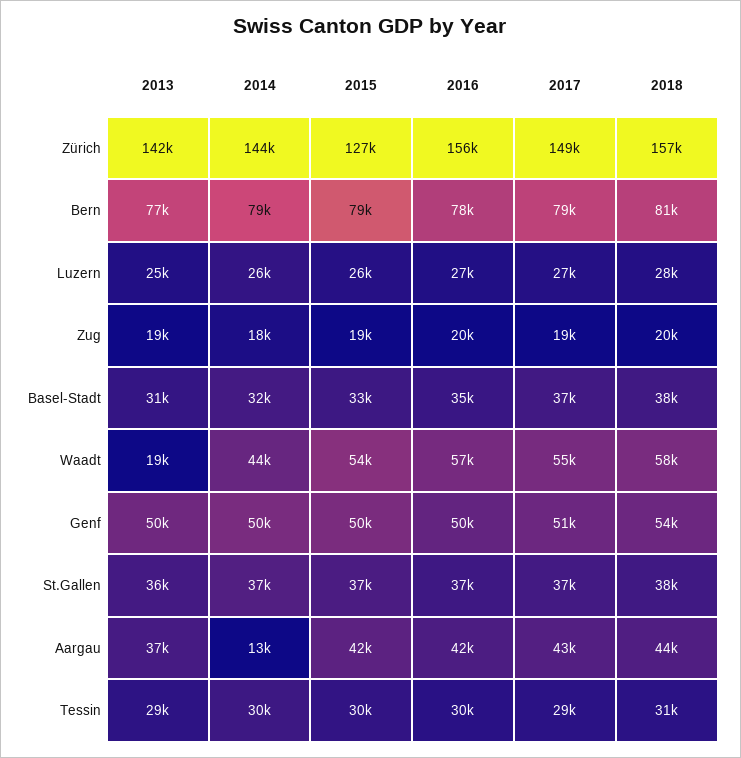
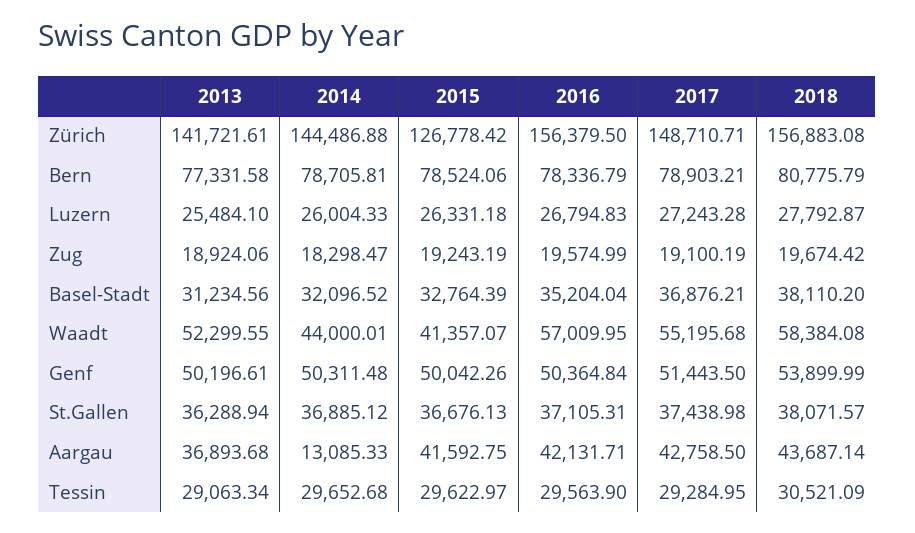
  {
    "2013": {
      "Zürich": 141721.61,
      "Bern": 77331.58,
      "Luzern": 25484.1,
      "Zug": 18924.06,
      "Basel-Stadt": 31234.56,
-     "Waadt": 19000,
+     "Waadt": 52299.55,
      "Genf": 50196.61,
      "St.Gallen": 36288.94,
      "Aargau": 36893.68,
      "Tessin": 29063.34
    },
    "2014": {
      "Zürich": 144486.88,
      "Bern": 78705.81,
      "Luzern": 26004.33,
      "Zug": 18298.47,
      "Basel-Stadt": 32096.52,
      "Waadt": 44000.01,
      "Genf": 50311.48,
      "St.Gallen": 36885.12,
      "Aargau": 13085.33,
      "Tessin": 29652.68
    },
    "2015": {
      "Zürich": 126778.42,
      "Bern": 78524.06,
      "Luzern": 26331.18,
      "Zug": 19243.19,
      "Basel-Stadt": 32764.39,
-     "Waadt": 54000,
+     "Waadt": 41357.07,
      "Genf": 50042.26,
      "St.Gallen": 36676.13,
      "Aargau": 41592.75,
      "Tessin": 29622.97
    },
    "2016": {
      "Zürich": 156379.5,
      "Bern": 78336.79,
      "Luzern": 26794.83,
      "Zug": 19574.99,
      "Basel-Stadt": 35204.04,
      "Waadt": 57009.95,
      "Genf": 50364.84,
      "St.Gallen": 37105.31,
      "Aargau": 42131.71,
      "Tessin": 29563.9
    },
    "2017": {
      "Zürich": 148710.71,
      "Bern": 78903.21,
      "Luzern": 27243.28,
      "Zug": 19100.19,
      "Basel-Stadt": 36876.21,
      "Waadt": 55195.68,
      "Genf": 51443.5,
      "St.Gallen": 37438.98,
      "Aargau": 42758.5,
      "Tessin": 29284.95
    },
    "2018": {
      "Zürich": 156883.08,
      "Bern": 80775.79,
      "Luzern": 27792.87,
      "Zug": 19674.42,
      "Basel-Stadt": 38110.2,
      "Waadt": 58384.08,
      "Genf": 53899.99,
      "St.Gallen": 38071.57,
      "Aargau": 43687.14,
      "Tessin": 30521.09
    }
  }

